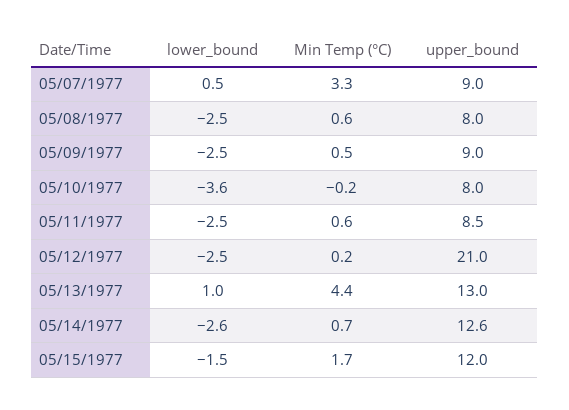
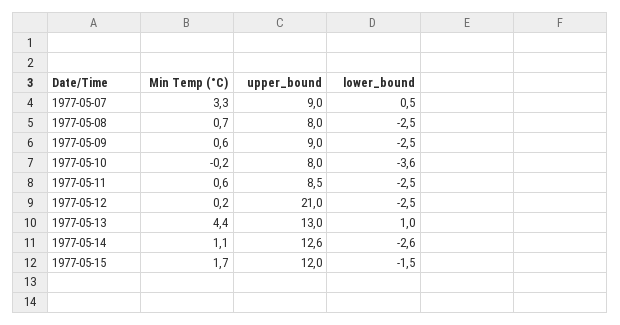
  {
    "lower_bound": {
      "05/07/1977": 0.5,
      "05/08/1977": -2.5,
      "05/09/1977": -2.5,
      "05/10/1977": -3.6,
      "05/11/1977": -2.5,
      "05/12/1977": -2.5,
      "05/13/1977": 1,
      "05/14/1977": -2.6,
      "05/15/1977": -1.5
    },
    "Min Temp (°C)": {
      "05/07/1977": 3.3,
-     "05/08/1977": 0.6,
+     "05/08/1977": 0.7,
-     "05/09/1977": 0.5,
+     "05/09/1977": 0.6,
      "05/10/1977": -0.2,
      "05/11/1977": 0.6,
      "05/12/1977": 0.2,
      "05/13/1977": 4.4,
-     "05/14/1977": 0.7,
+     "05/14/1977": 1.1,
      "05/15/1977": 1.7
    },
    "upper_bound": {
      "05/07/1977": 9,
      "05/08/1977": 8,
      "05/09/1977": 9,
      "05/10/1977": 8,
      "05/11/1977": 8.5,
      "05/12/1977": 21,
      "05/13/1977": 13,
      "05/14/1977": 12.6,
      "05/15/1977": 12
    }
  }

